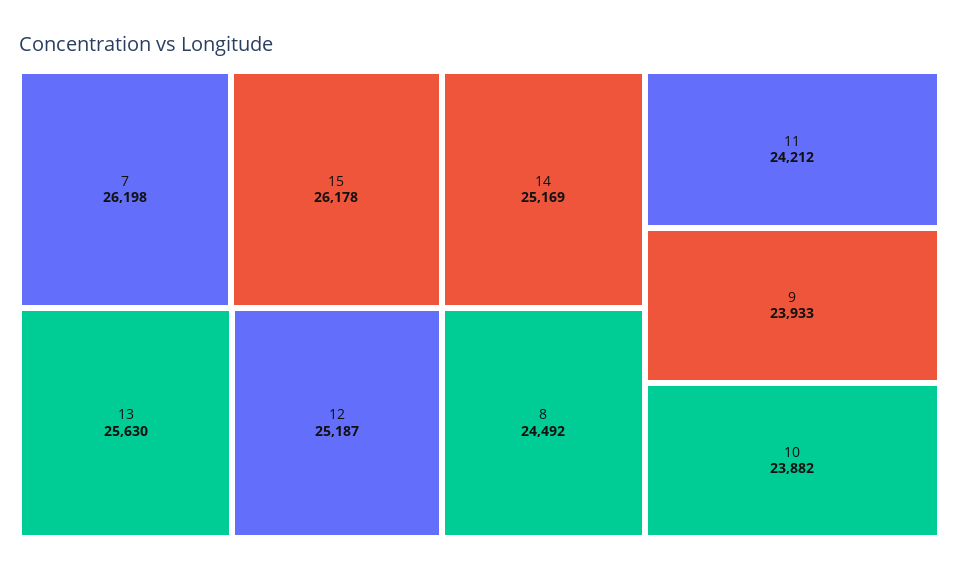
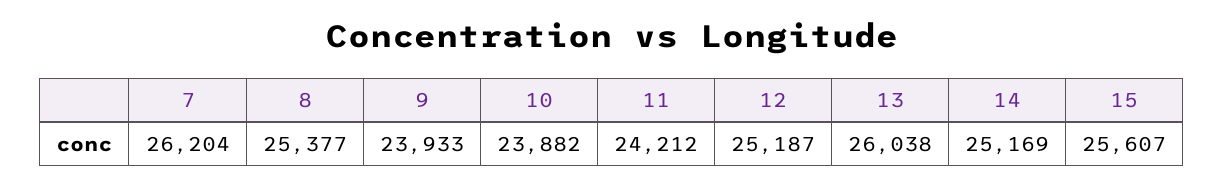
  {
-   "7": 26198,
+   "7": 26204,
-   "15": 26178,
+   "15": 25607,
-   "13": 25630,
+   "13": 26038,
    "12": 25187,
    "14": 25169,
-   "8": 24492,
+   "8": 25377,
    "11": 24212,
    "9": 23933,
    "10": 23882
  }

